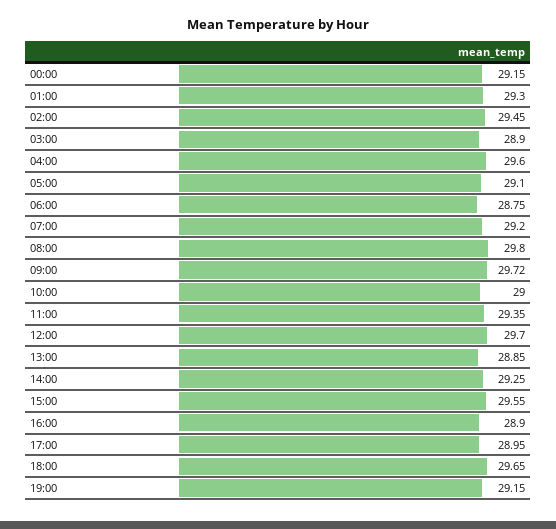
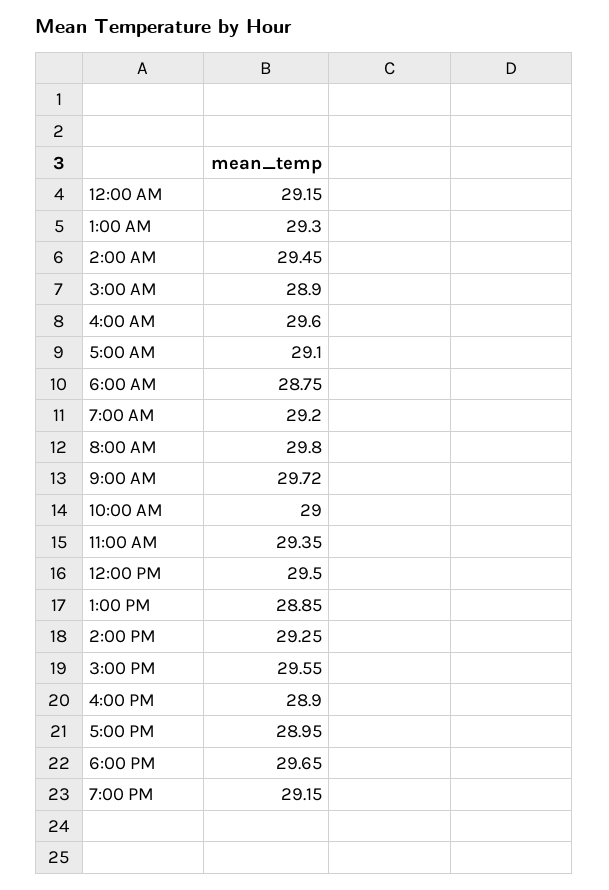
  {
    "00:00": 29.15,
    "01:00": 29.3,
    "02:00": 29.45,
    "03:00": 28.9,
    "04:00": 29.6,
    "05:00": 29.1,
    "06:00": 28.75,
    "07:00": 29.2,
    "08:00": 29.8,
    "09:00": 29.72,
    "10:00": 29,
    "11:00": 29.35,
-   "12:00": 29.7,
+   "12:00": 29.5,
    "13:00": 28.85,
    "14:00": 29.25,
    "15:00": 29.55,
    "16:00": 28.9,
    "17:00": 28.95,
    "18:00": 29.65,
    "19:00": 29.15
  }

